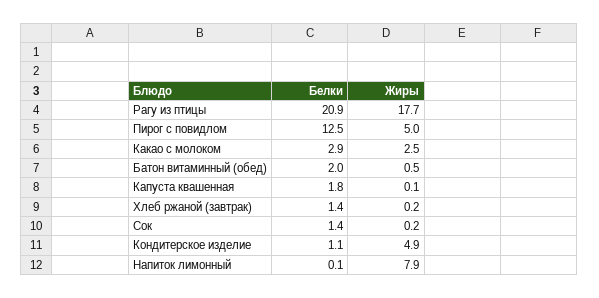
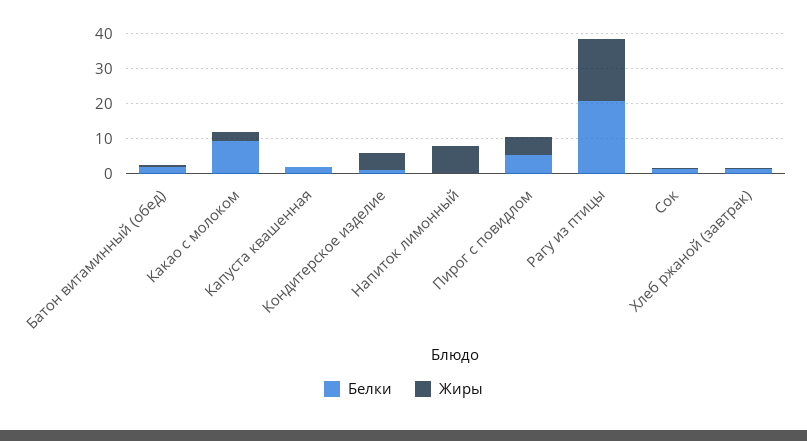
  {
    "Белки": {
      "Рагу из птицы": 20.9,
-     "Пирог с повидлом": 12.5,
+     "Пирог с повидлом": 5,
-     "Какао с молоком": 2.9,
+     "Какао с молоком": 10,
      "Батон витаминный (обед)": 2,
      "Капуста квашенная": 1.8,
      "Хлеб ржаной (завтрак)": 1.4,
      "Сок": 1.4,
      "Кондитерское изделие": 1.1,
      "Напиток лимонный": 0.1
    },
    "Жиры": {
      "Рагу из птицы": 17.7,
      "Пирог с повидлом": 5,
      "Какао с молоком": 2.5,
      "Батон витаминный (обед)": 0.5,
      "Капуста квашенная": 0.1,
      "Хлеб ржаной (завтрак)": 0.2,
      "Сок": 0.2,
      "Кондитерское изделие": 4.9,
      "Напиток лимонный": 7.9
    }
  }

